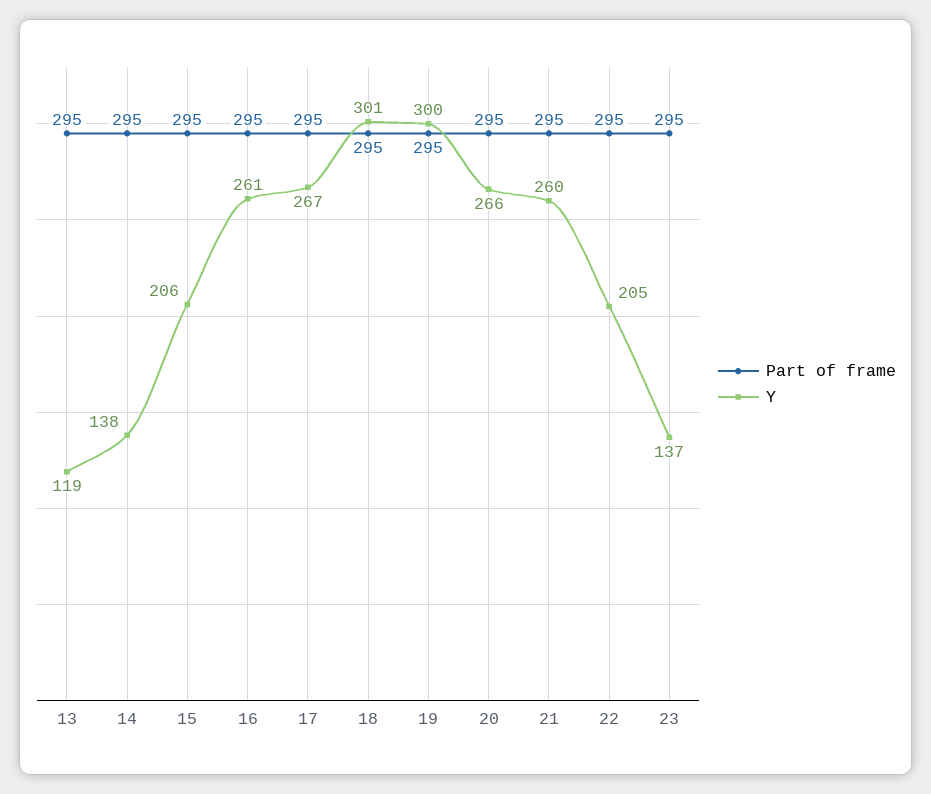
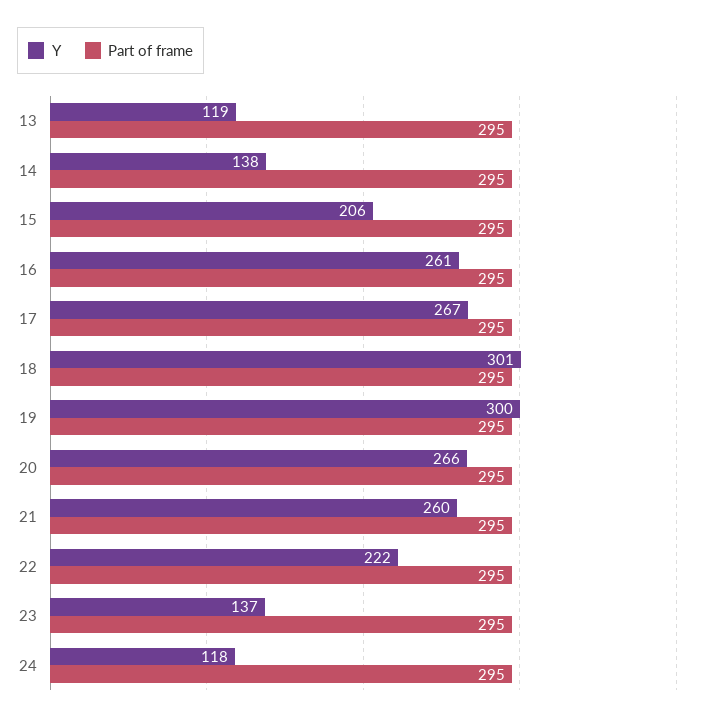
  {
    "Part of frame": {
      "13": 295,
      "14": 295,
      "15": 295,
      "16": 295,
      "17": 295,
      "18": 295,
      "19": 295,
      "20": 295,
      "21": 295,
      "22": 295,
-     "23": 295
+     "23": 295,
+     "24": 295
    },
    "Y": {
      "13": 119,
      "14": 138,
      "15": 206,
      "16": 261,
      "17": 267,
      "18": 301,
      "19": 300,
      "20": 266,
      "21": 260,
-     "22": 205,
+     "22": 222,
-     "23": 137
+     "23": 137,
+     "24": 118
    }
  }

